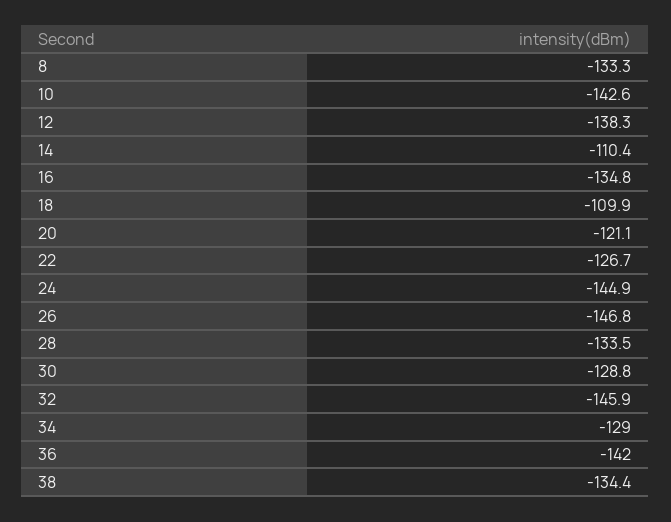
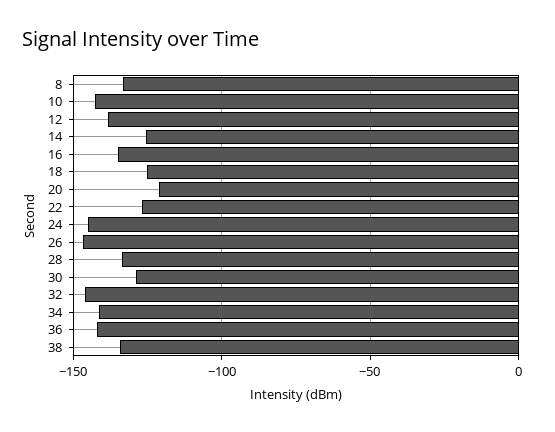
  {
    "8": -133.3,
    "10": -142.6,
    "12": -138.3,
-   "14": -110.4,
+   "14": -125,
    "16": -134.8,
-   "18": -109.9,
+   "18": -125,
    "20": -121.1,
    "22": -126.7,
    "24": -144.9,
    "26": -146.8,
    "28": -133.5,
    "30": -128.8,
    "32": -145.9,
-   "34": -129,
+   "34": -140,
    "36": -142,
    "38": -134.4
  }

